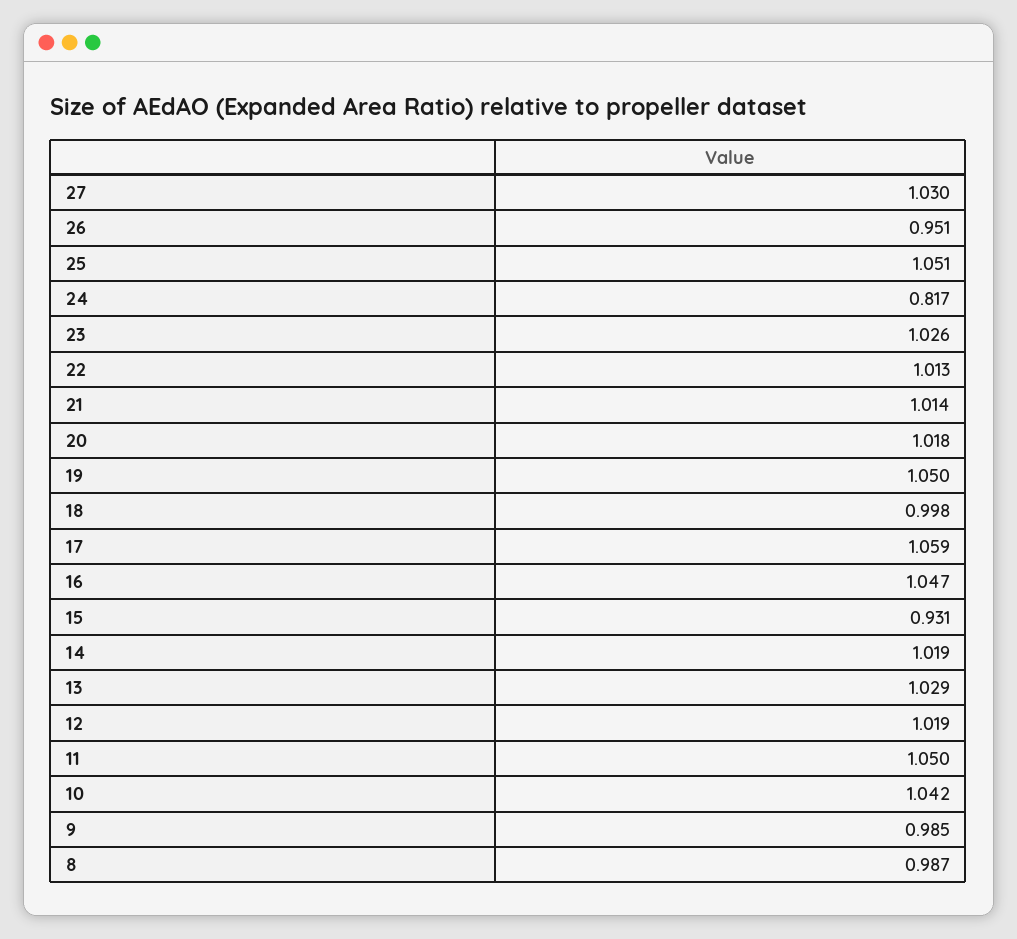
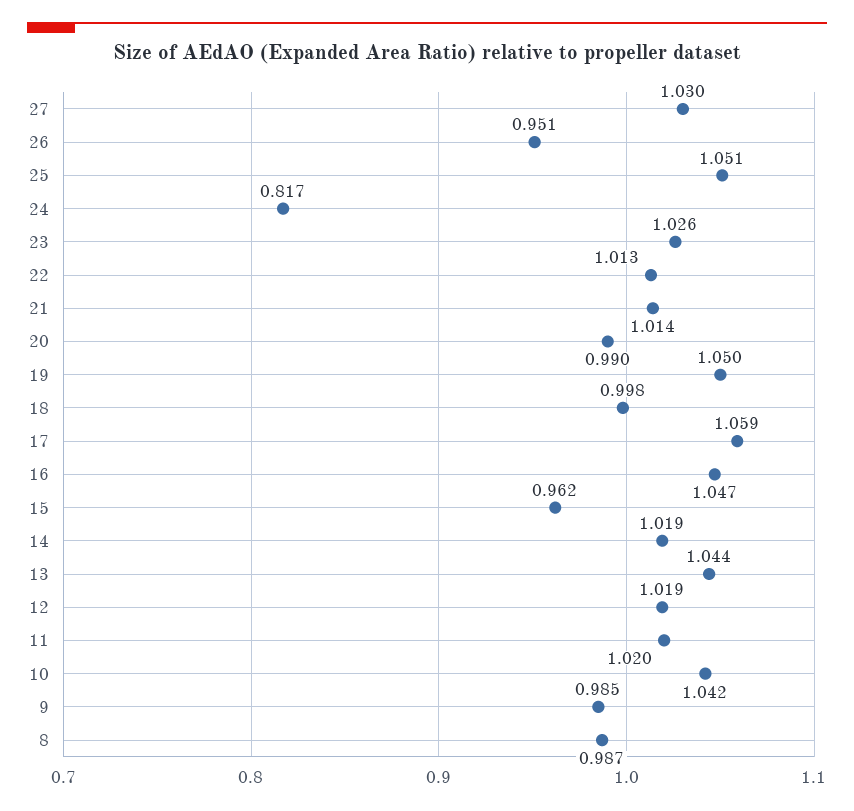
  {
    "27": 1.03,
    "26": 0.951,
    "25": 1.051,
    "24": 0.817,
    "23": 1.026,
    "22": 1.013,
    "21": 1.014,
-   "20": 1.018,
+   "20": 0.99,
    "19": 1.05,
    "18": 0.998,
    "17": 1.059,
    "16": 1.047,
-   "15": 0.931,
+   "15": 0.962,
    "14": 1.019,
-   "13": 1.029,
+   "13": 1.044,
    "12": 1.019,
-   "11": 1.05,
+   "11": 1.02,
    "10": 1.042,
    "9": 0.985,
    "8": 0.987
  }

